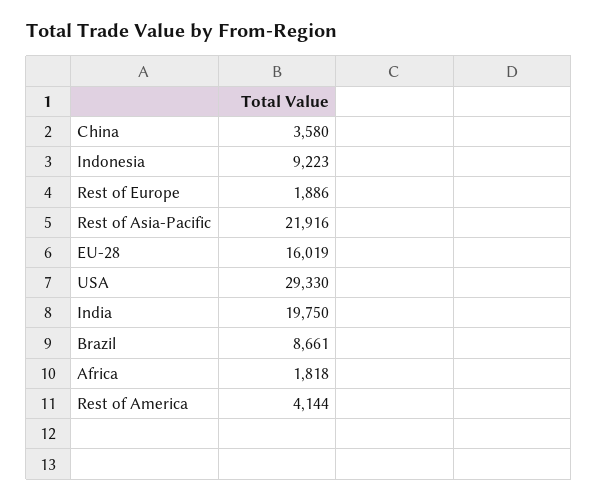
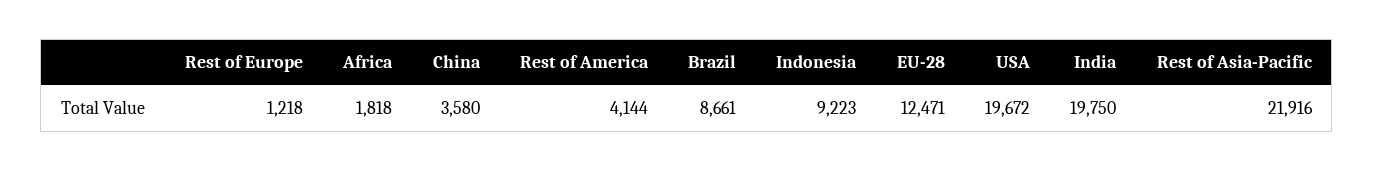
  {
    "China": 3580,
    "Indonesia": 9223,
-   "Rest of Europe": 1886,
+   "Rest of Europe": 1218,
    "Rest of Asia-Pacific": 21916,
-   "EU-28": 16019,
+   "EU-28": 12471,
-   "USA": 29330,
+   "USA": 19672,
    "India": 19750,
    "Brazil": 8661,
    "Africa": 1818,
    "Rest of America": 4144
  }

